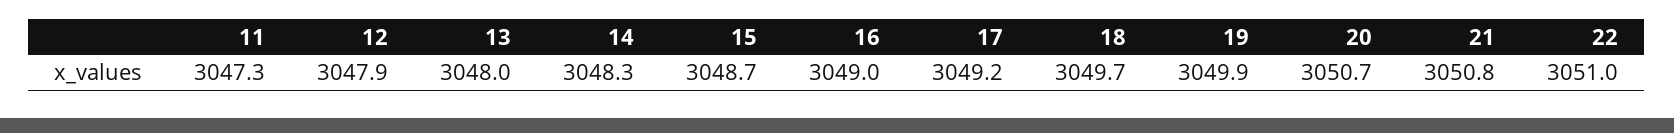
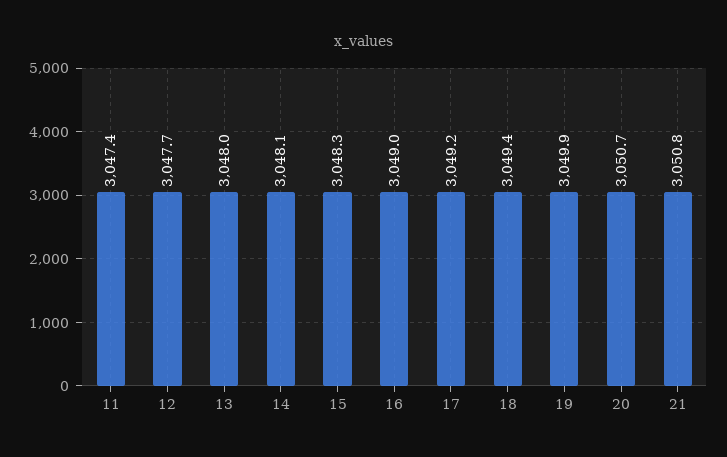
  {
-   "11": 3047.3,
+   "11": 3047.4,
-   "12": 3047.9,
+   "12": 3047.7,
    "13": 3048,
-   "14": 3048.3,
+   "14": 3048.1,
-   "15": 3048.7,
+   "15": 3048.3,
    "16": 3049,
    "17": 3049.2,
-   "18": 3049.7,
+   "18": 3049.4,
    "19": 3049.9,
    "20": 3050.7,
-   "21": 3050.8,
+   "21": 3050.8
-   "22": 3051
  }

